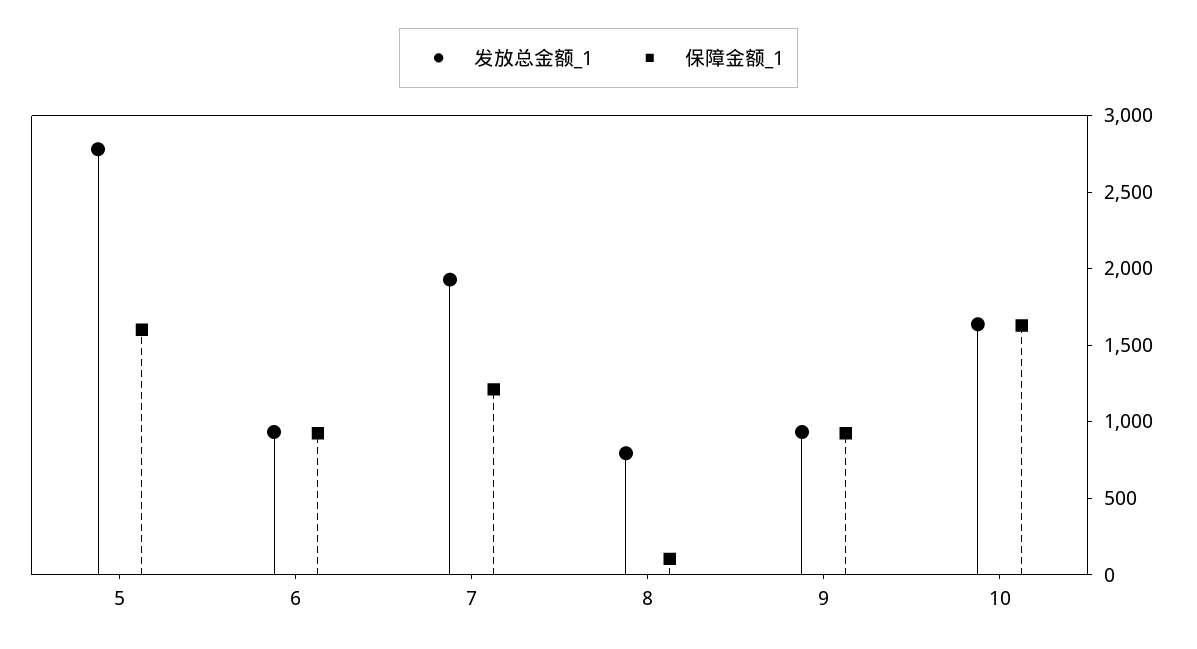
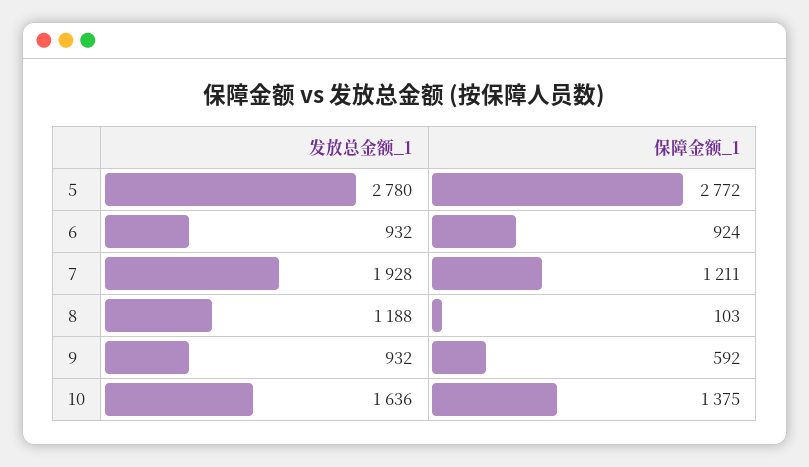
  {
    "发放总金额_1": {
      "5": 2780,
      "6": 932,
      "7": 1928,
-     "8": 800,
+     "8": 1188,
      "9": 932,
      "10": 1636
    },
    "保障金额_1": {
-     "5": 1600,
+     "5": 2772,
      "6": 924,
      "7": 1211,
      "8": 103,
-     "9": 900,
+     "9": 592,
-     "10": 1600
+     "10": 1375
    }
  }

